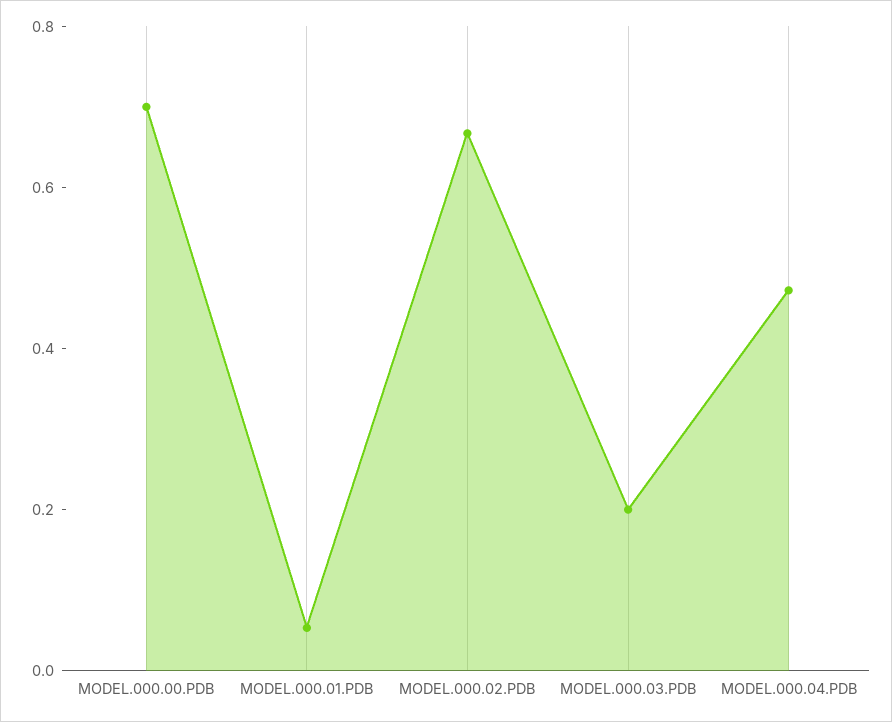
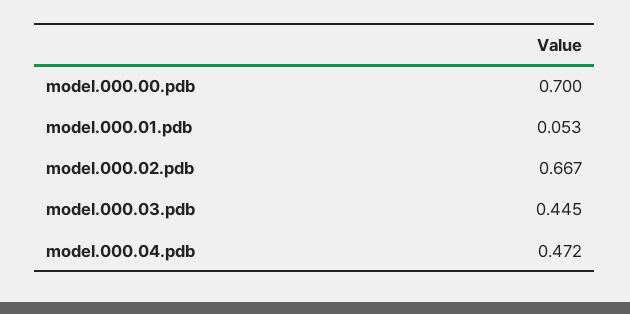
  {
    "MODEL.000.00.PDB": 0.7,
    "MODEL.000.01.PDB": 0.053,
    "MODEL.000.02.PDB": 0.667,
-   "MODEL.000.03.PDB": 0.2,
+   "MODEL.000.03.PDB": 0.445,
    "MODEL.000.04.PDB": 0.472
  }

